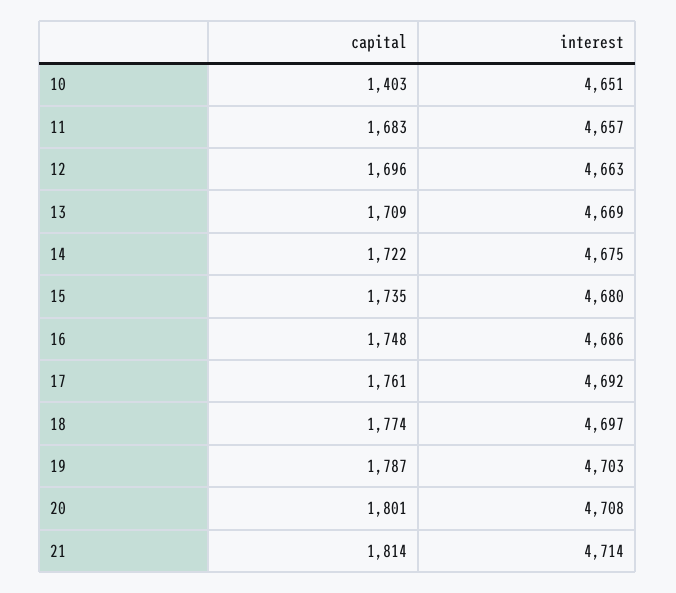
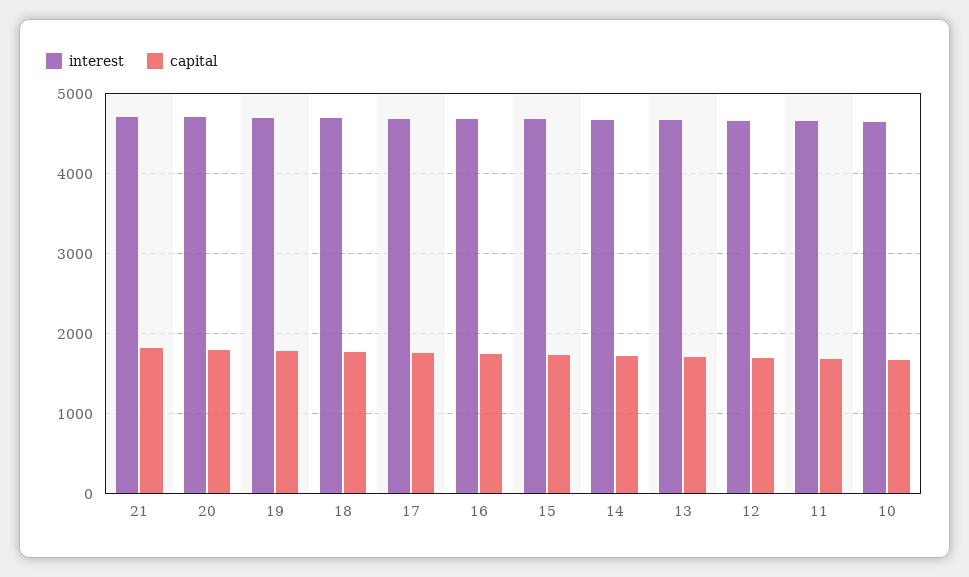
  {
    "capital": {
-     "10": 1403,
+     "10": 1700,
      "11": 1683,
      "12": 1696,
      "13": 1709,
      "14": 1722,
      "15": 1735,
      "16": 1748,
      "17": 1761,
      "18": 1774,
      "19": 1787,
      "20": 1801,
      "21": 1814
    },
    "interest": {
      "10": 4651,
      "11": 4657,
      "12": 4663,
      "13": 4669,
      "14": 4675,
      "15": 4680,
      "16": 4686,
      "17": 4692,
      "18": 4697,
      "19": 4703,
      "20": 4708,
      "21": 4714
    }
  }

